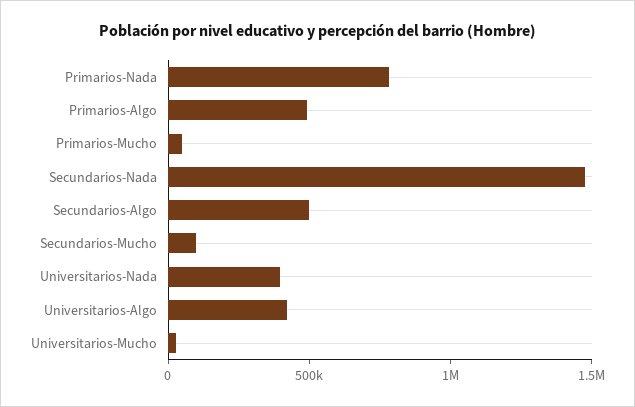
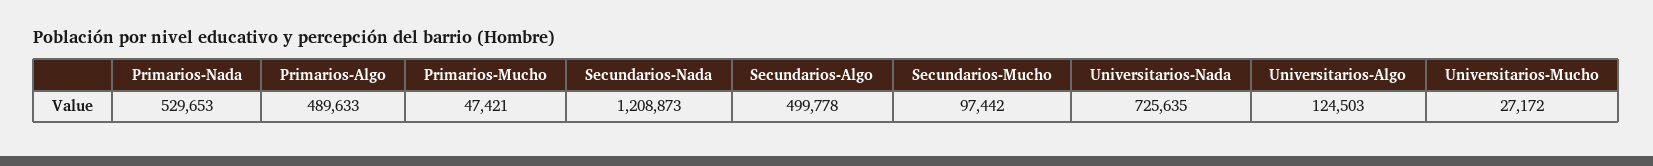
  {
-   "Primarios-Nada": 800000,
+   "Primarios-Nada": 529653,
    "Primarios-Algo": 489633,
    "Primarios-Mucho": 47421,
-   "Secundarios-Nada": 1500000,
+   "Secundarios-Nada": 1208873,
    "Secundarios-Algo": 499778,
    "Secundarios-Mucho": 97442,
-   "Universitarios-Nada": 400000,
+   "Universitarios-Nada": 725635,
-   "Universitarios-Algo": 400000,
+   "Universitarios-Algo": 124503,
    "Universitarios-Mucho": 27172
  }

